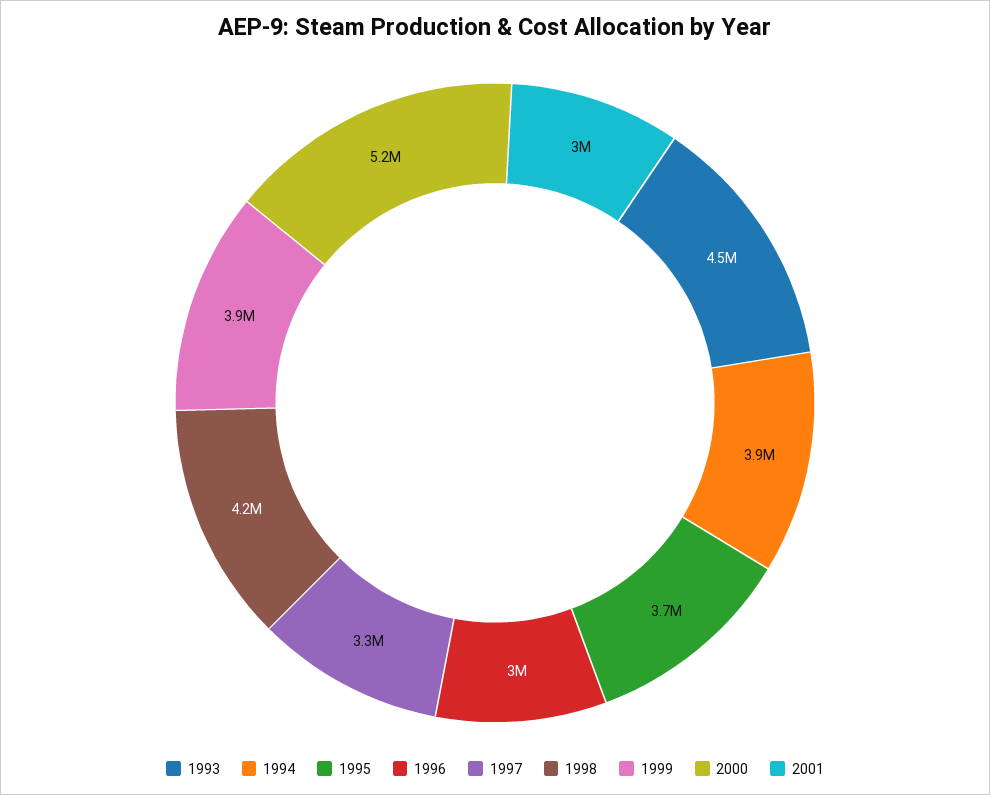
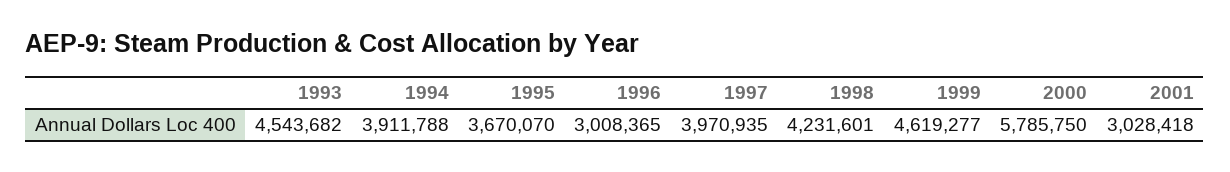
  {
    "1993": 4543682,
    "1994": 3911788,
    "1995": 3670070,
    "1996": 3008365,
-   "1997": 3300000,
+   "1997": 3970935,
    "1998": 4231601,
-   "1999": 3900000,
+   "1999": 4619277,
-   "2000": 5200000,
+   "2000": 5785750,
    "2001": 3028418
  }

